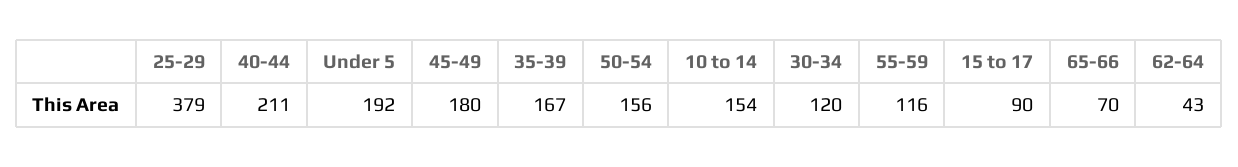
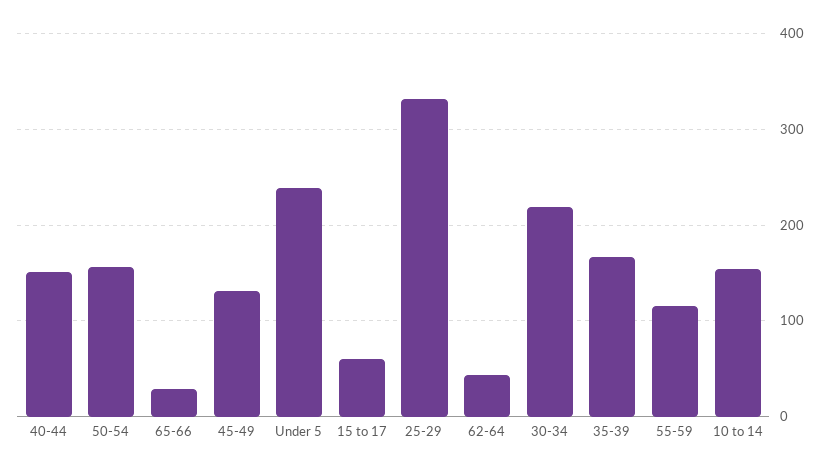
  {
-   "25-29": 379,
+   "25-29": 330,
-   "40-44": 211,
+   "40-44": 150,
-   "Under 5": 192,
+   "Under 5": 240,
-   "45-49": 180,
+   "45-49": 130,
    "35-39": 167,
    "50-54": 156,
    "10 to 14": 154,
-   "30-34": 120,
+   "30-34": 220,
    "55-59": 116,
-   "15 to 17": 90,
+   "15 to 17": 60,
-   "65-66": 70,
+   "65-66": 30,
    "62-64": 43
  }

